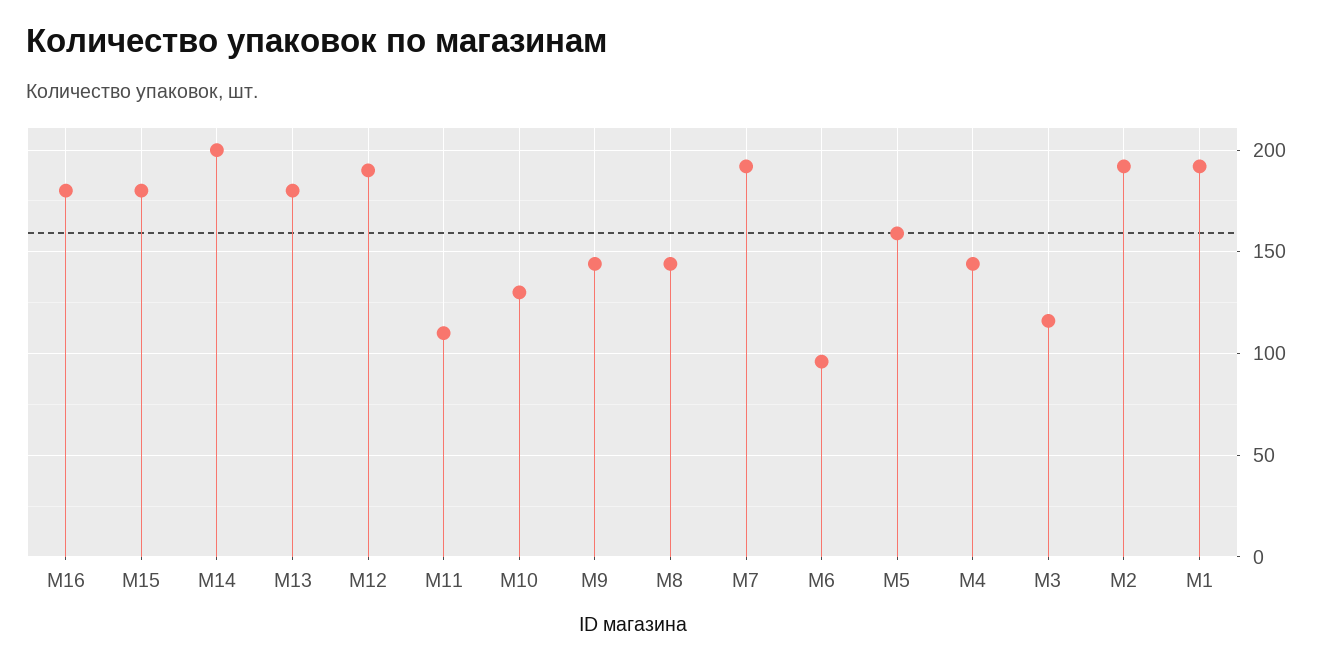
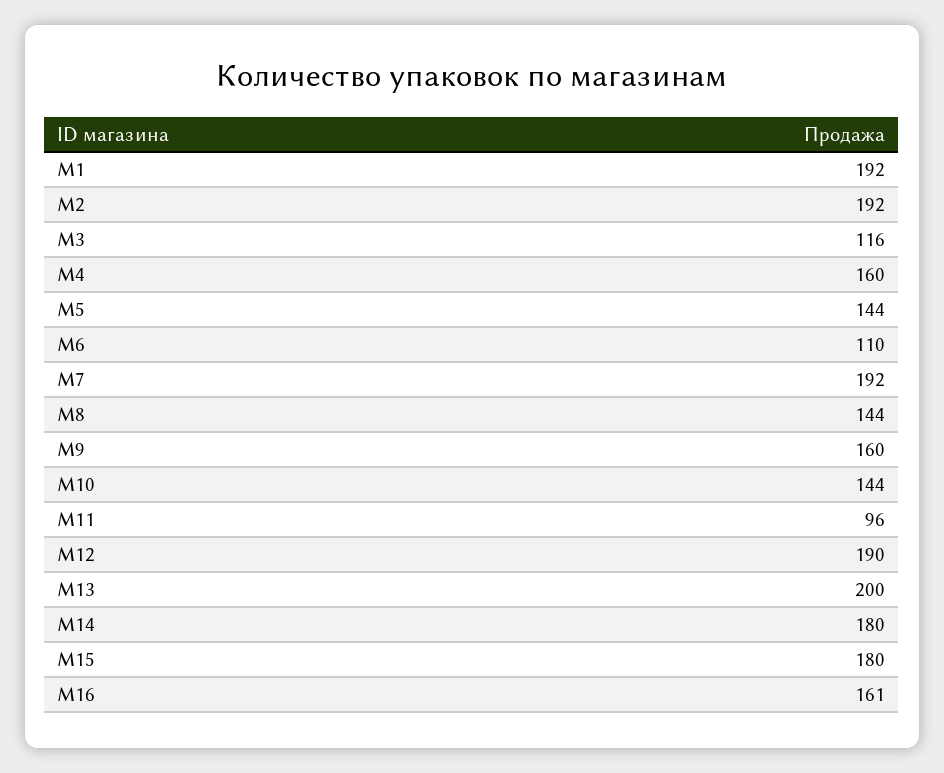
  {
-   "M16": 180,
+   "M16": 161,
    "M15": 180,
-   "M14": 200,
+   "M14": 180,
-   "M13": 180,
+   "M13": 200,
    "M12": 190,
-   "M11": 110,
+   "M11": 96,
-   "M10": 130,
+   "M10": 144,
-   "M9": 145,
+   "M9": 160,
    "M8": 144,
    "M7": 192,
-   "M6": 95,
+   "M6": 110,
-   "M5": 160,
+   "M5": 144,
-   "M4": 145,
+   "M4": 160,
    "M3": 116,
    "M2": 192,
    "M1": 192
  }

